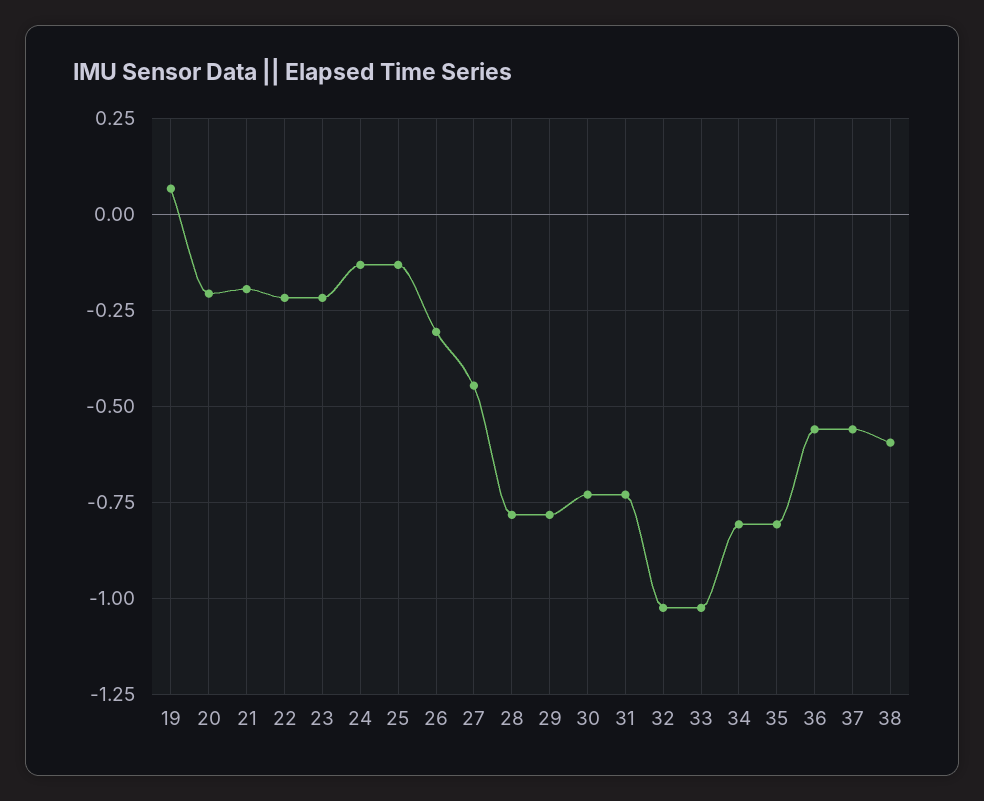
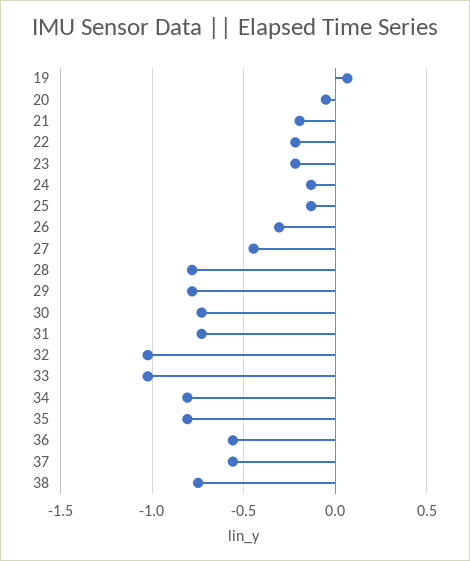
  {
    "19": 0.075,
-   "20": -0.2,
+   "20": -0.05,
    "21": -0.2,
    "22": -0.225,
    "23": -0.225,
    "24": -0.125,
    "25": -0.125,
    "26": -0.3,
    "27": -0.45,
    "28": -0.775,
    "29": -0.775,
    "30": -0.725,
    "31": -0.725,
    "32": -1.025,
    "33": -1.025,
    "34": -0.8,
    "35": -0.8,
    "36": -0.55,
    "37": -0.55,
-   "38": -0.6
+   "38": -0.75
  }

